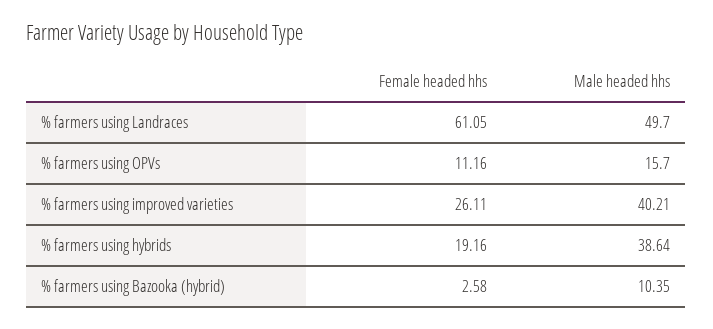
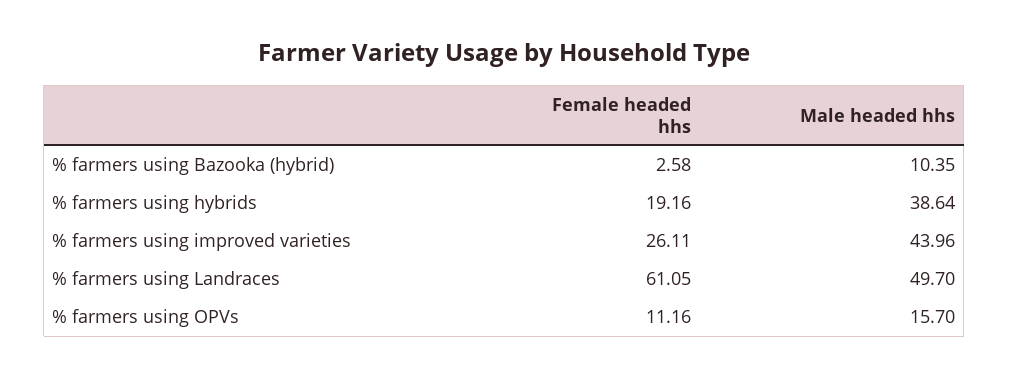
  {
    "Female headed hhs": {
      "% farmers using Landraces": 61.05,
      "% farmers using OPVs": 11.16,
      "% farmers using improved varieties": 26.11,
      "% farmers using hybrids": 19.16,
      "% farmers using Bazooka (hybrid)": 2.58
    },
    "Male headed hhs": {
      "% farmers using Landraces": 49.7,
      "% farmers using OPVs": 15.7,
-     "% farmers using improved varieties": 40.21,
+     "% farmers using improved varieties": 43.96,
      "% farmers using hybrids": 38.64,
      "% farmers using Bazooka (hybrid)": 10.35
    }
  }

